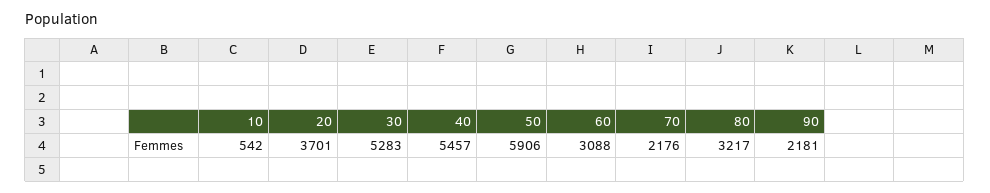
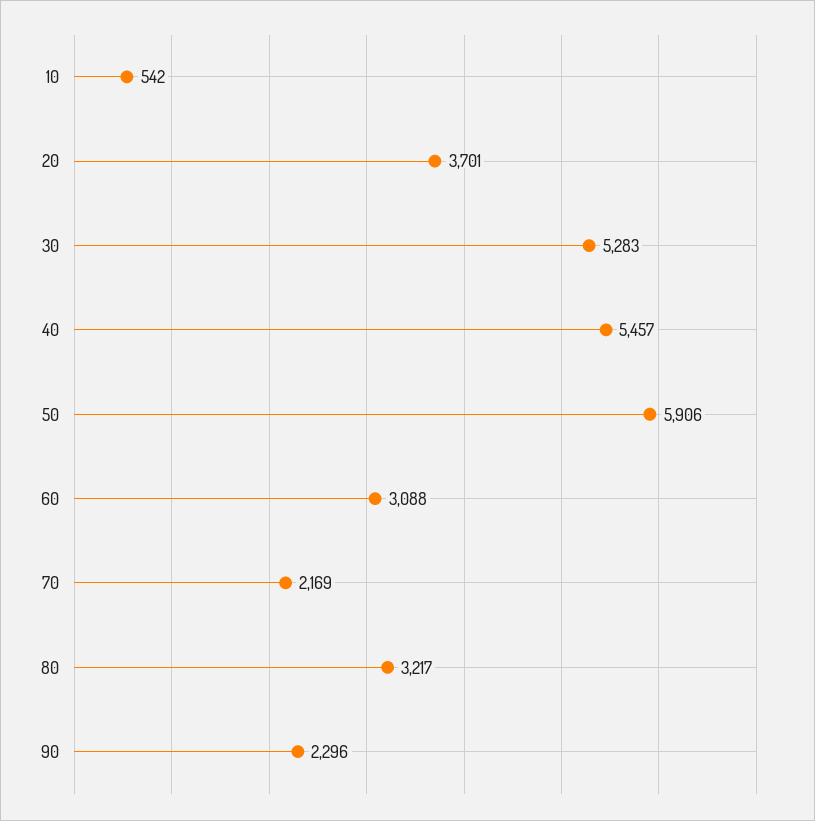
  {
    "10": 542,
    "20": 3701,
    "30": 5283,
    "40": 5457,
    "50": 5906,
    "60": 3088,
-   "70": 2176,
+   "70": 2169,
    "80": 3217,
-   "90": 2181
+   "90": 2296
  }

